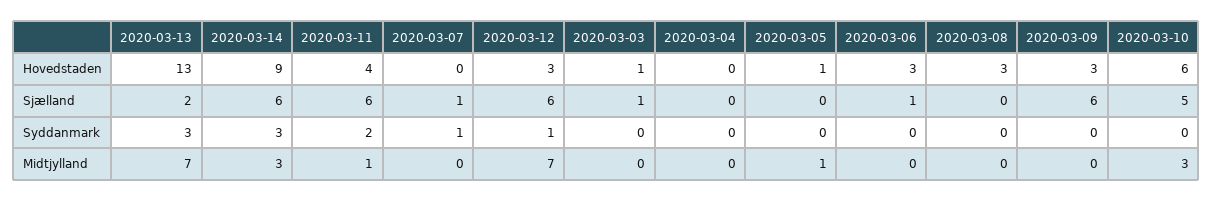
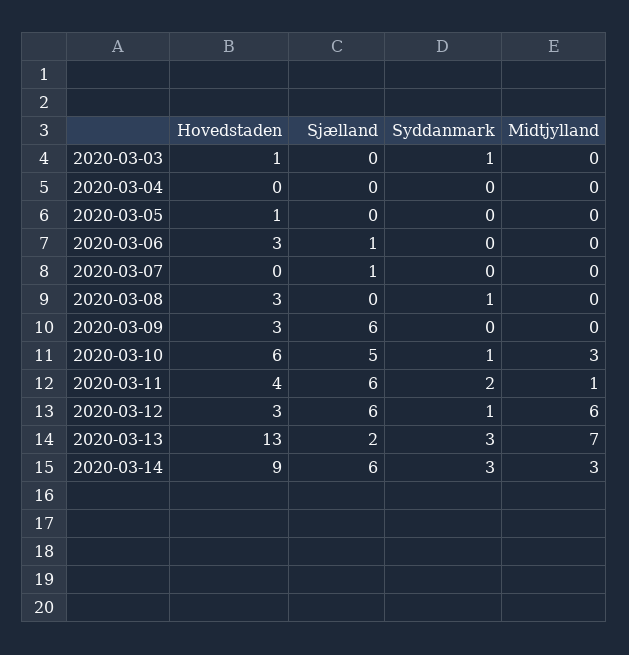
  {
    "2020-03-13": {
      "Hovedstaden": 13,
      "Sjælland": 2,
      "Syddanmark": 3,
      "Midtjylland": 7
    },
    "2020-03-14": {
      "Hovedstaden": 9,
      "Sjælland": 6,
      "Syddanmark": 3,
      "Midtjylland": 3
    },
    "2020-03-11": {
      "Hovedstaden": 4,
      "Sjælland": 6,
      "Syddanmark": 2,
      "Midtjylland": 1
    },
    "2020-03-07": {
      "Hovedstaden": 0,
      "Sjælland": 1,
-     "Syddanmark": 1,
+     "Syddanmark": 0,
      "Midtjylland": 0
    },
    "2020-03-12": {
      "Hovedstaden": 3,
      "Sjælland": 6,
      "Syddanmark": 1,
-     "Midtjylland": 7
+     "Midtjylland": 6
    },
    "2020-03-03": {
      "Hovedstaden": 1,
-     "Sjælland": 1,
+     "Sjælland": 0,
-     "Syddanmark": 0,
+     "Syddanmark": 1,
      "Midtjylland": 0
    },
    "2020-03-04": {
      "Hovedstaden": 0,
      "Sjælland": 0,
      "Syddanmark": 0,
      "Midtjylland": 0
    },
    "2020-03-05": {
      "Hovedstaden": 1,
      "Sjælland": 0,
      "Syddanmark": 0,
-     "Midtjylland": 1
+     "Midtjylland": 0
    },
    "2020-03-06": {
      "Hovedstaden": 3,
      "Sjælland": 1,
      "Syddanmark": 0,
      "Midtjylland": 0
    },
    "2020-03-08": {
      "Hovedstaden": 3,
      "Sjælland": 0,
-     "Syddanmark": 0,
+     "Syddanmark": 1,
      "Midtjylland": 0
    },
    "2020-03-09": {
      "Hovedstaden": 3,
      "Sjælland": 6,
      "Syddanmark": 0,
      "Midtjylland": 0
    },
    "2020-03-10": {
      "Hovedstaden": 6,
      "Sjælland": 5,
-     "Syddanmark": 0,
+     "Syddanmark": 1,
      "Midtjylland": 3
    }
  }

